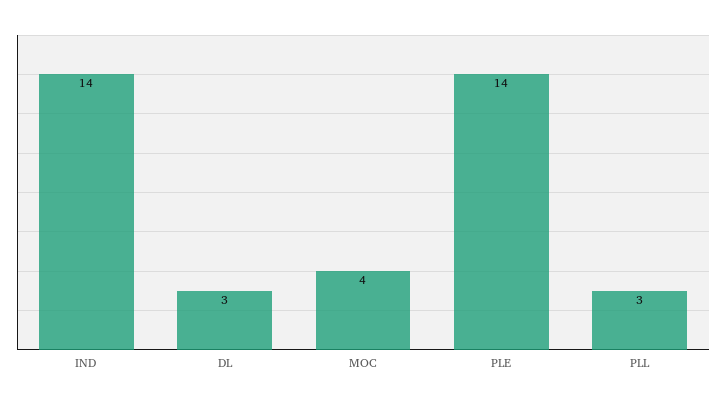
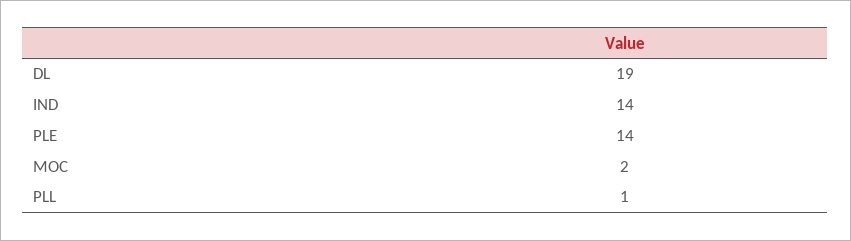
  {
    "IND": 14,
-   "DL": 3,
+   "DL": 19,
-   "MOC": 4,
+   "MOC": 2,
    "PLE": 14,
-   "PLL": 3
+   "PLL": 1
  }

